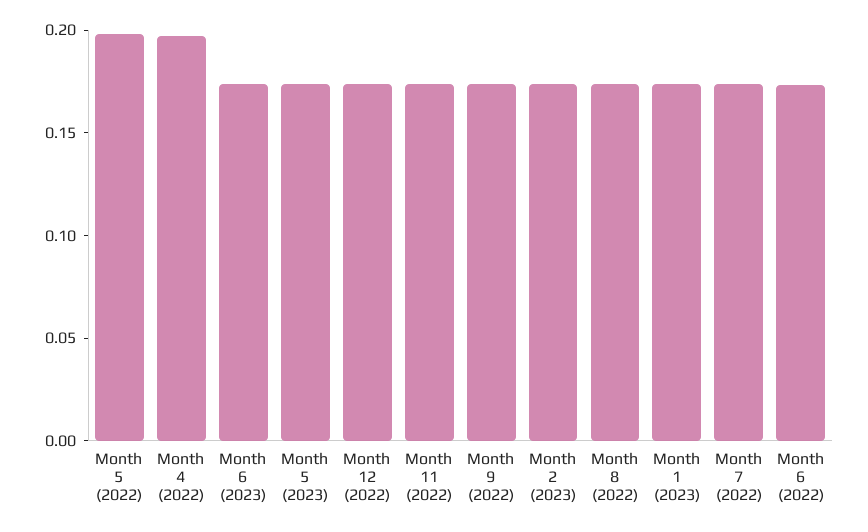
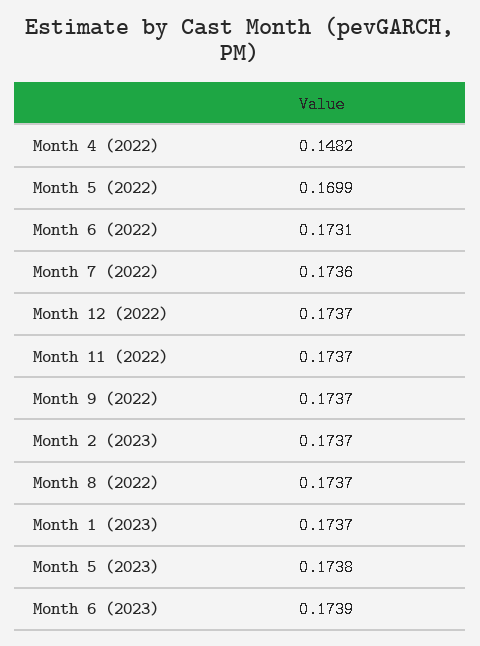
  {
-   "Month 5 (2022)": 0.2,
+   "Month 5 (2022)": 0.1699,
-   "Month 4 (2022)": 0.2,
+   "Month 4 (2022)": 0.1482,
    "Month 6 (2023)": 0.1739,
    "Month 5 (2023)": 0.1738,
    "Month 12 (2022)": 0.1737,
    "Month 11 (2022)": 0.1737,
    "Month 9 (2022)": 0.1737,
    "Month 2 (2023)": 0.1737,
    "Month 8 (2022)": 0.1737,
    "Month 1 (2023)": 0.1737,
    "Month 7 (2022)": 0.1736,
    "Month 6 (2022)": 0.1731
  }

